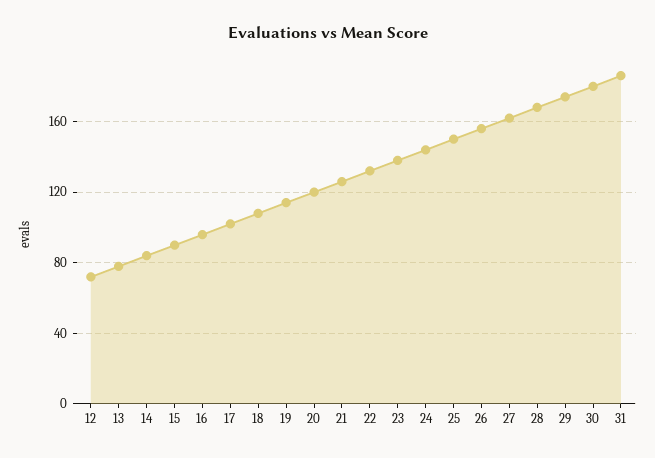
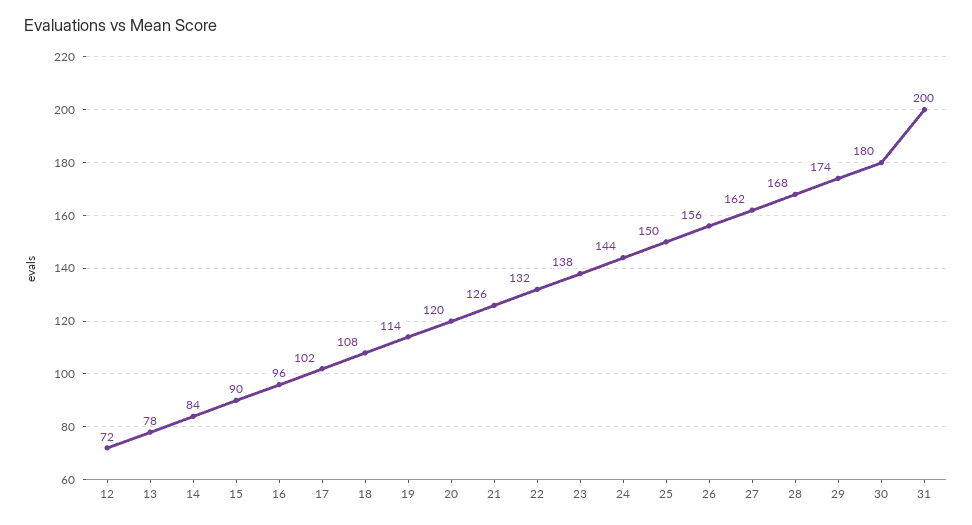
  {
    "12": 72,
    "13": 78,
    "14": 84,
    "15": 90,
    "16": 96,
    "17": 102,
    "18": 108,
    "19": 114,
    "20": 120,
    "21": 126,
    "22": 132,
    "23": 138,
    "24": 144,
    "25": 150,
    "26": 156,
    "27": 162,
    "28": 168,
    "29": 174,
    "30": 180,
-   "31": 185
+   "31": 200
  }

